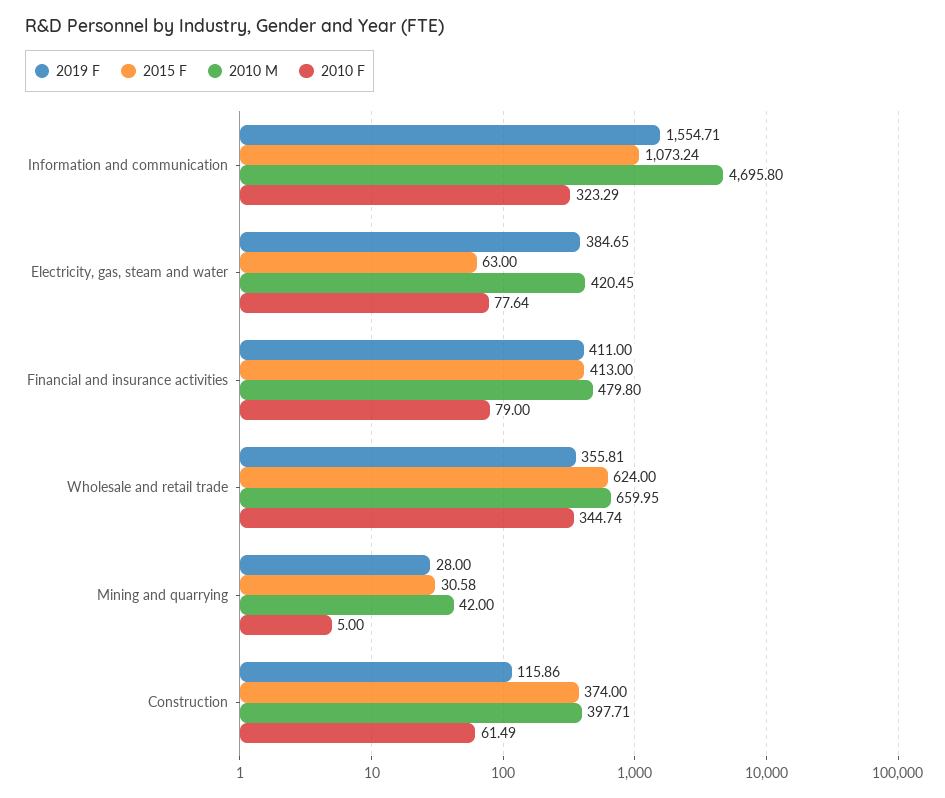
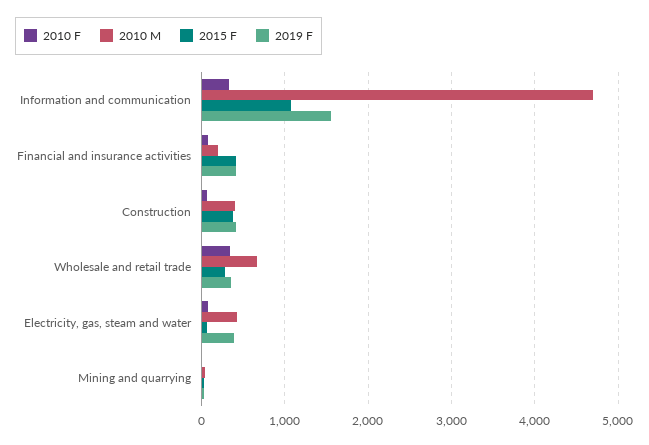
  {
    "2019 F": {
      "Information and communication": 1554.71,
      "Electricity, gas, steam and water": 384.65,
      "Financial and insurance activities": 411,
      "Wholesale and retail trade": 355.81,
      "Mining and quarrying": 28,
-     "Construction": 115.86
+     "Construction": 400
    },
    "2015 F": {
      "Information and communication": 1073.24,
      "Electricity, gas, steam and water": 63,
      "Financial and insurance activities": 413,
-     "Wholesale and retail trade": 624,
+     "Wholesale and retail trade": 300,
      "Mining and quarrying": 30.58,
      "Construction": 374
    },
    "2010 M": {
      "Information and communication": 4695.8,
      "Electricity, gas, steam and water": 420.45,
-     "Financial and insurance activities": 479.8,
+     "Financial and insurance activities": 200,
      "Wholesale and retail trade": 659.95,
      "Mining and quarrying": 42,
      "Construction": 397.71
    },
    "2010 F": {
      "Information and communication": 323.29,
      "Electricity, gas, steam and water": 77.64,
      "Financial and insurance activities": 79,
      "Wholesale and retail trade": 344.74,
      "Mining and quarrying": 5,
      "Construction": 61.49
    }
  }

